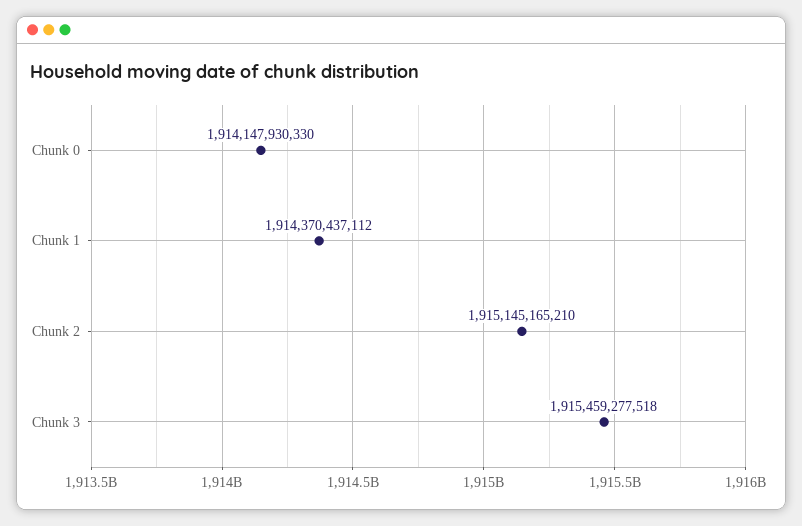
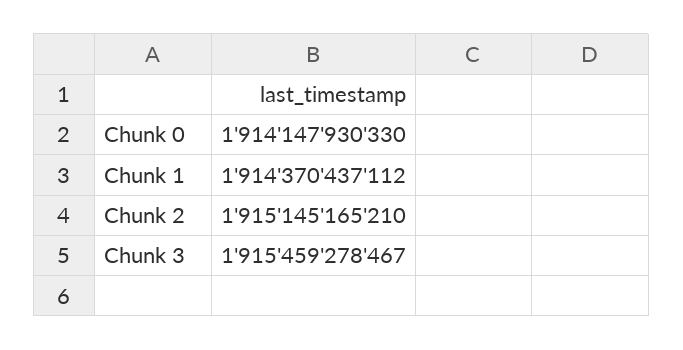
  {
    "Chunk 0": 1914147930330,
    "Chunk 1": 1914370437112,
    "Chunk 2": 1915145165210,
-   "Chunk 3": 1915459277518
+   "Chunk 3": 1915459278467
  }

